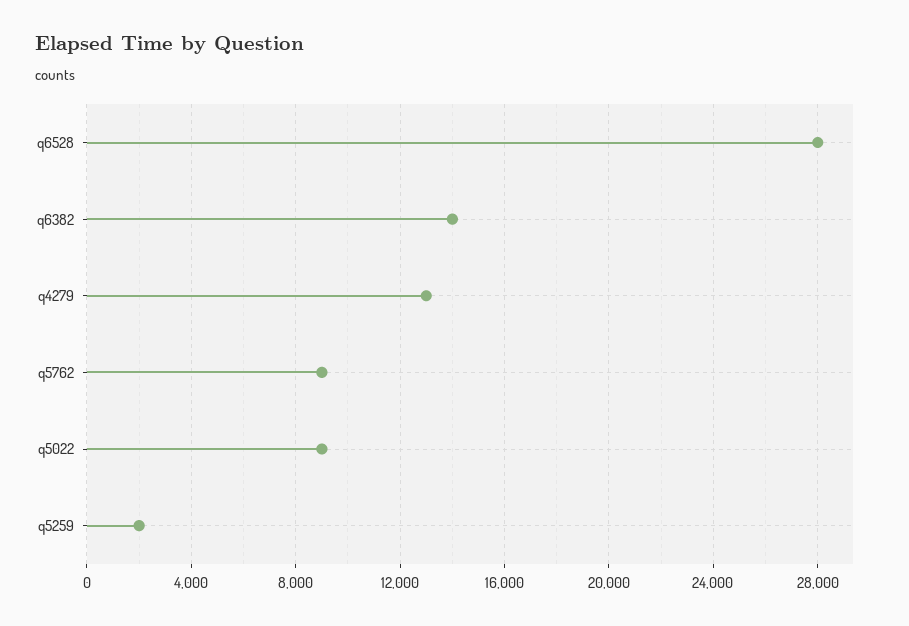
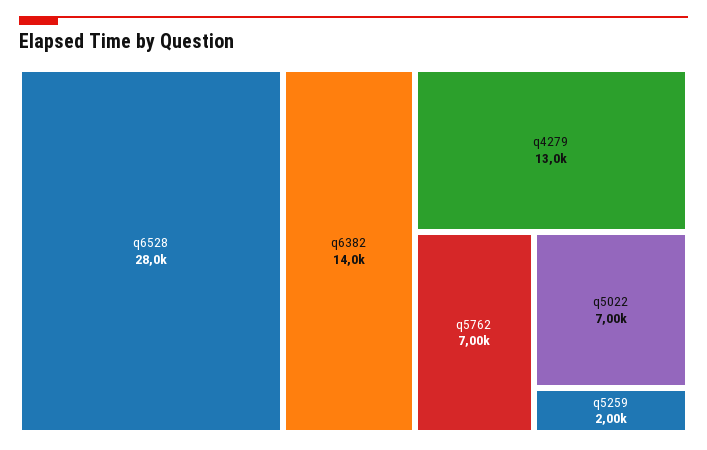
  {
    "q6528": 28000,
    "q6382": 14000,
    "q4279": 13000,
-   "q5762": 9000,
+   "q5762": 7000,
-   "q5022": 9000,
+   "q5022": 7000,
    "q5259": 2000
  }

